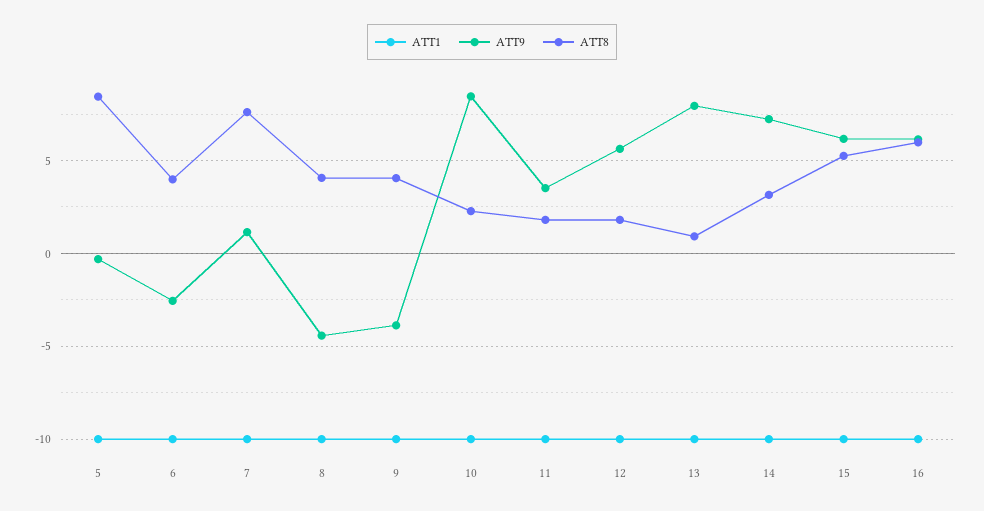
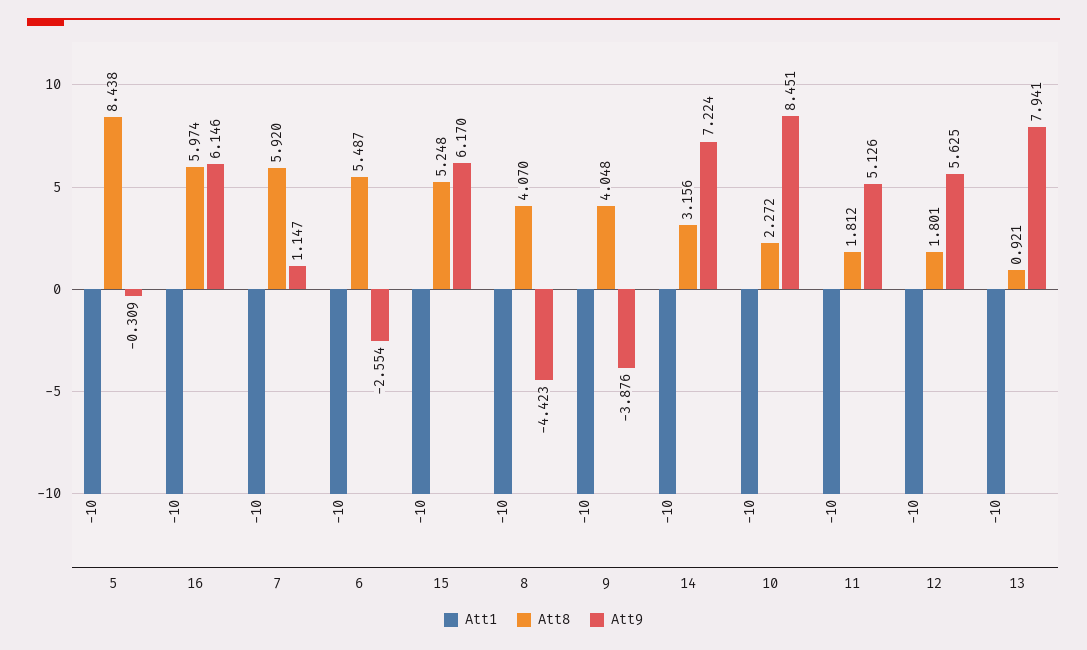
  {
    "ATT1": {
      "5": -10,
      "6": -10,
      "7": -10,
      "8": -10,
      "9": -10,
      "10": -10,
      "11": -10,
      "12": -10,
      "13": -10,
      "14": -10,
      "15": -10,
      "16": -10
    },
    "ATT9": {
      "5": -0.309,
      "6": -2.554,
      "7": 1.147,
      "8": -4.423,
      "9": -3.876,
      "10": 8.451,
-     "11": 3.5,
+     "11": 5.126,
      "12": 5.625,
      "13": 7.941,
      "14": 7.224,
      "15": 6.17,
      "16": 6.146
    },
    "ATT8": {
      "5": 8.438,
-     "6": 4,
+     "6": 5.487,
-     "7": 7.5,
+     "7": 5.92,
      "8": 4.07,
      "9": 4.048,
      "10": 2.272,
      "11": 1.812,
      "12": 1.801,
      "13": 0.921,
      "14": 3.156,
      "15": 5.248,
      "16": 5.974
    }
  }

